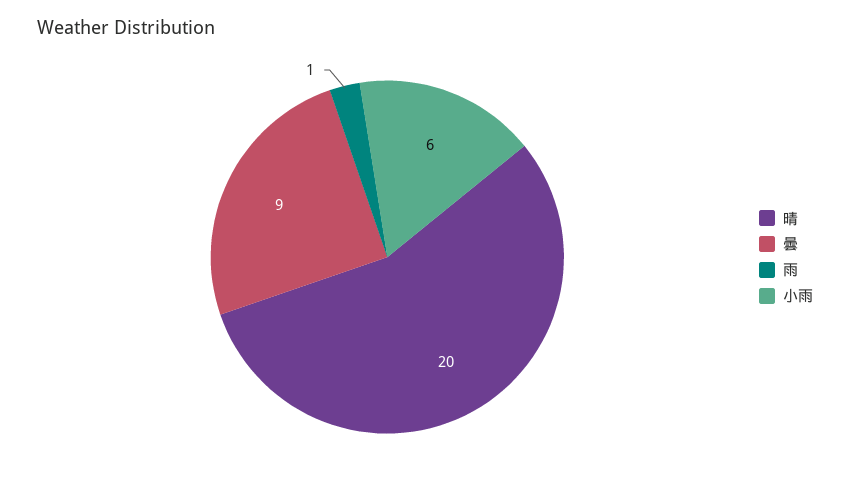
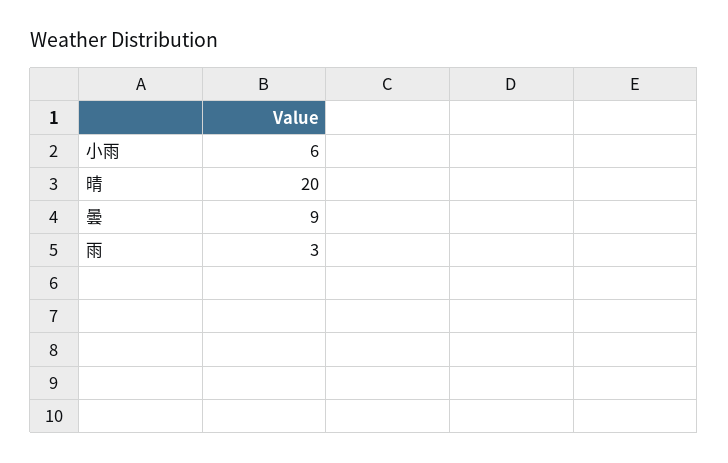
  {
    "晴": 20,
    "曇": 9,
-   "雨": 1,
+   "雨": 3,
    "小雨": 6
  }

